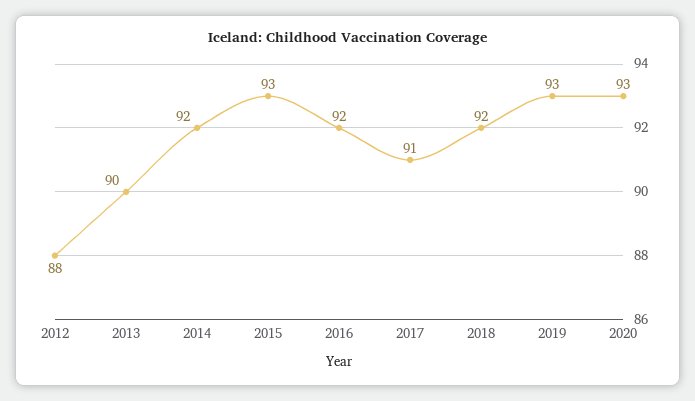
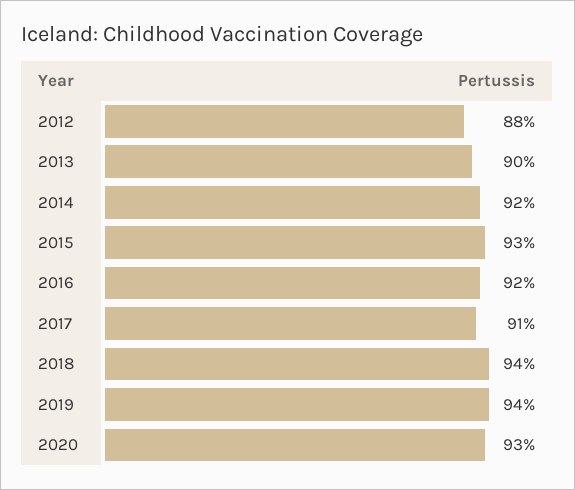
  {
    "2012": 88,
    "2013": 90,
    "2014": 92,
    "2015": 93,
    "2016": 92,
    "2017": 91,
-   "2018": 92,
+   "2018": 94,
-   "2019": 93,
+   "2019": 94,
    "2020": 93
  }

